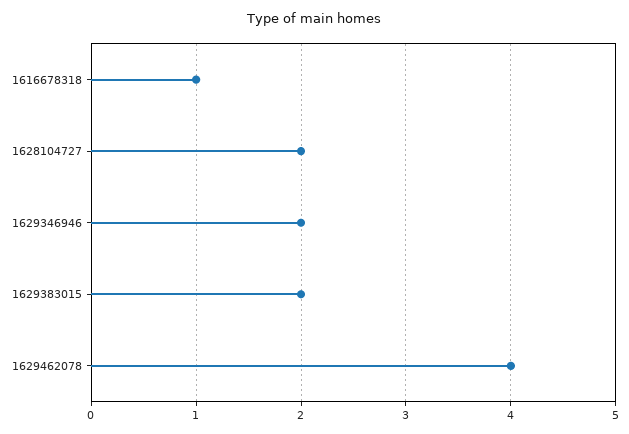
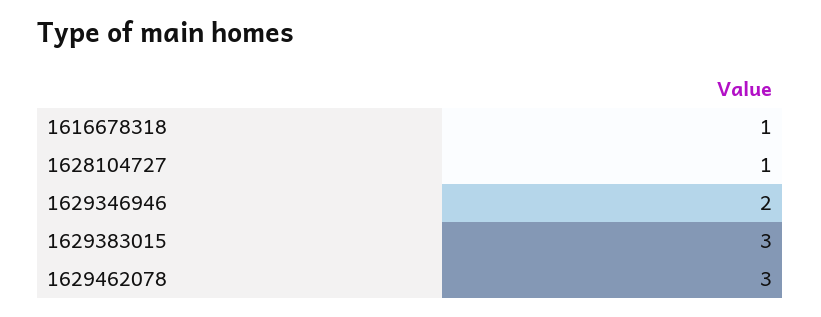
  {
    "1616678318": 1,
-   "1628104727": 2,
+   "1628104727": 1,
    "1629346946": 2,
-   "1629383015": 2,
+   "1629383015": 3,
-   "1629462078": 4
+   "1629462078": 3
  }

